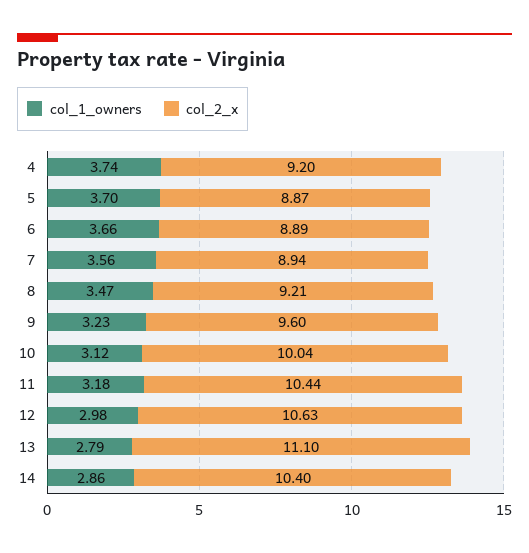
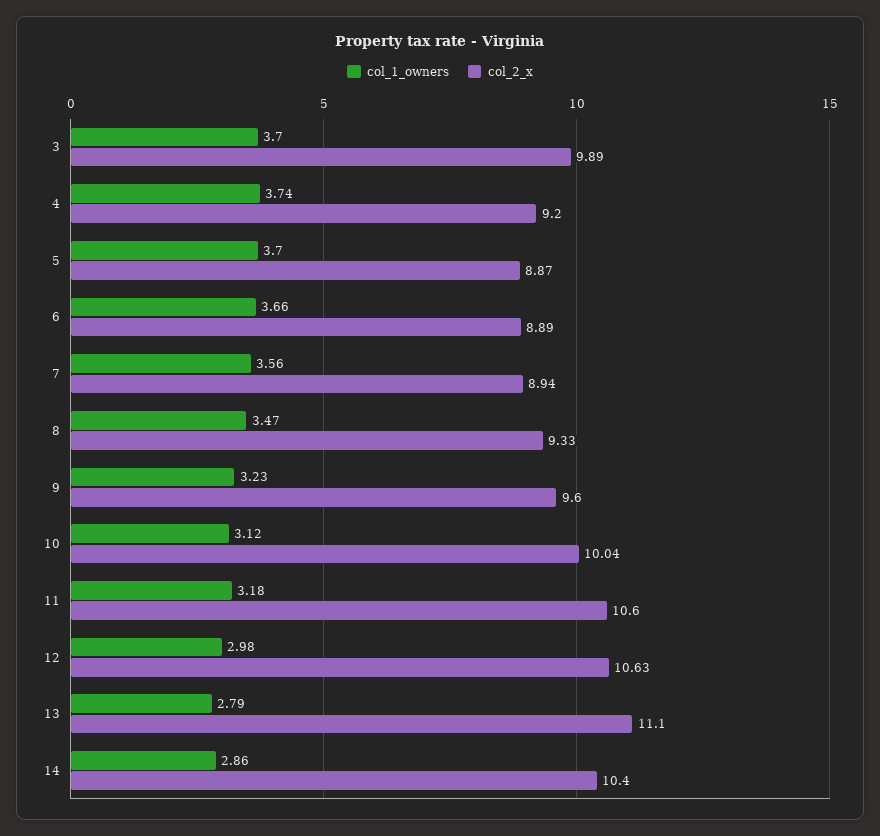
  {
    "col_1_owners": {
      "4": 3.74,
      "5": 3.7,
      "6": 3.66,
      "7": 3.56,
      "8": 3.47,
      "9": 3.23,
      "10": 3.12,
      "11": 3.18,
      "12": 2.98,
      "13": 2.79,
-     "14": 2.86
+     "14": 2.86,
+     "3": 3.7
    },
    "col_2_x": {
      "4": 9.2,
      "5": 8.87,
      "6": 8.89,
      "7": 8.94,
-     "8": 9.21,
+     "8": 9.33,
      "9": 9.6,
      "10": 10.04,
-     "11": 10.44,
+     "11": 10.6,
      "12": 10.63,
      "13": 11.1,
-     "14": 10.4
+     "14": 10.4,
+     "3": 9.89
    }
  }

